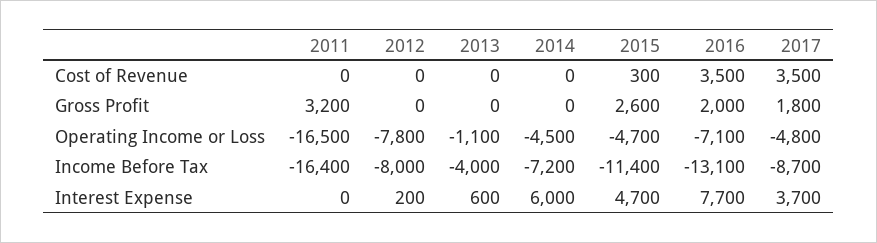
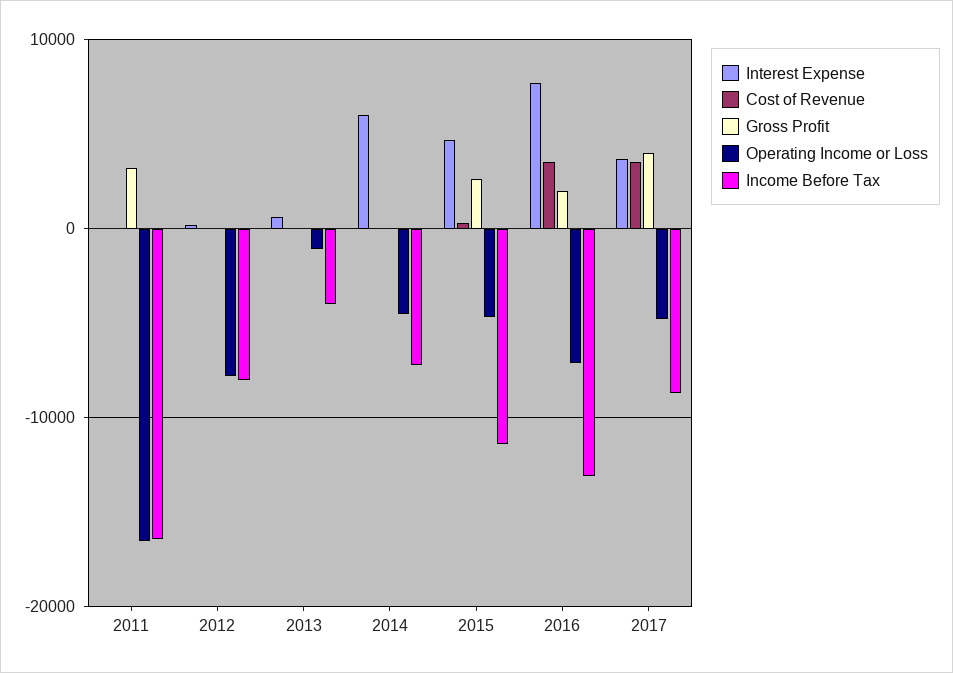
  {
    "Cost of Revenue": {
      "2011": 0,
      "2012": 0,
      "2013": 0,
      "2014": 0,
      "2015": 300,
      "2016": 3500,
      "2017": 3500
    },
    "Gross Profit": {
      "2011": 3200,
      "2012": 0,
      "2013": 0,
      "2014": 0,
      "2015": 2600,
      "2016": 2000,
-     "2017": 1800
+     "2017": 4000
    },
    "Operating Income or Loss": {
      "2011": -16500,
      "2012": -7800,
      "2013": -1100,
      "2014": -4500,
      "2015": -4700,
      "2016": -7100,
      "2017": -4800
    },
    "Income Before Tax": {
      "2011": -16400,
      "2012": -8000,
      "2013": -4000,
      "2014": -7200,
      "2015": -11400,
      "2016": -13100,
      "2017": -8700
    },
    "Interest Expense": {
      "2011": 0,
      "2012": 200,
      "2013": 600,
      "2014": 6000,
      "2015": 4700,
      "2016": 7700,
      "2017": 3700
    }
  }

